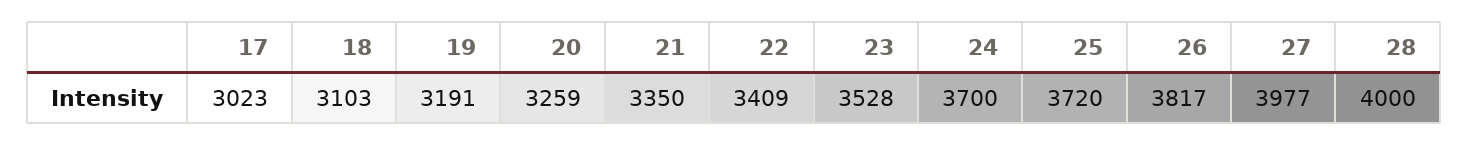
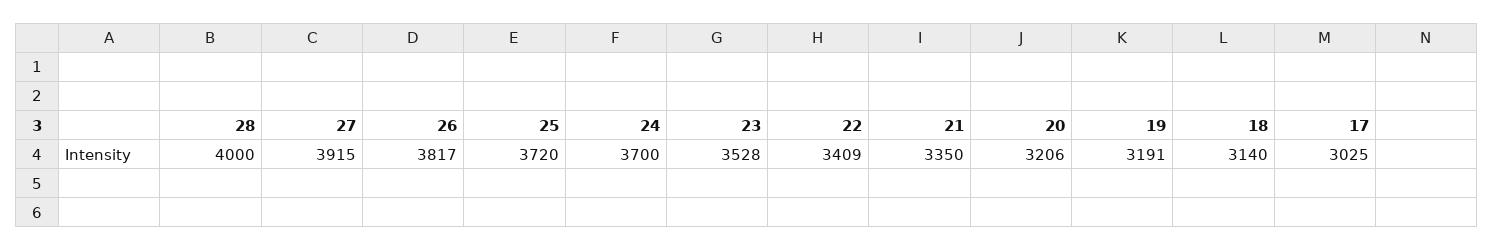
  {
-   "17": 3023,
+   "17": 3025,
-   "18": 3103,
+   "18": 3140,
    "19": 3191,
-   "20": 3259,
+   "20": 3206,
    "21": 3350,
    "22": 3409,
    "23": 3528,
    "24": 3700,
    "25": 3720,
    "26": 3817,
-   "27": 3977,
+   "27": 3915,
    "28": 4000
  }

